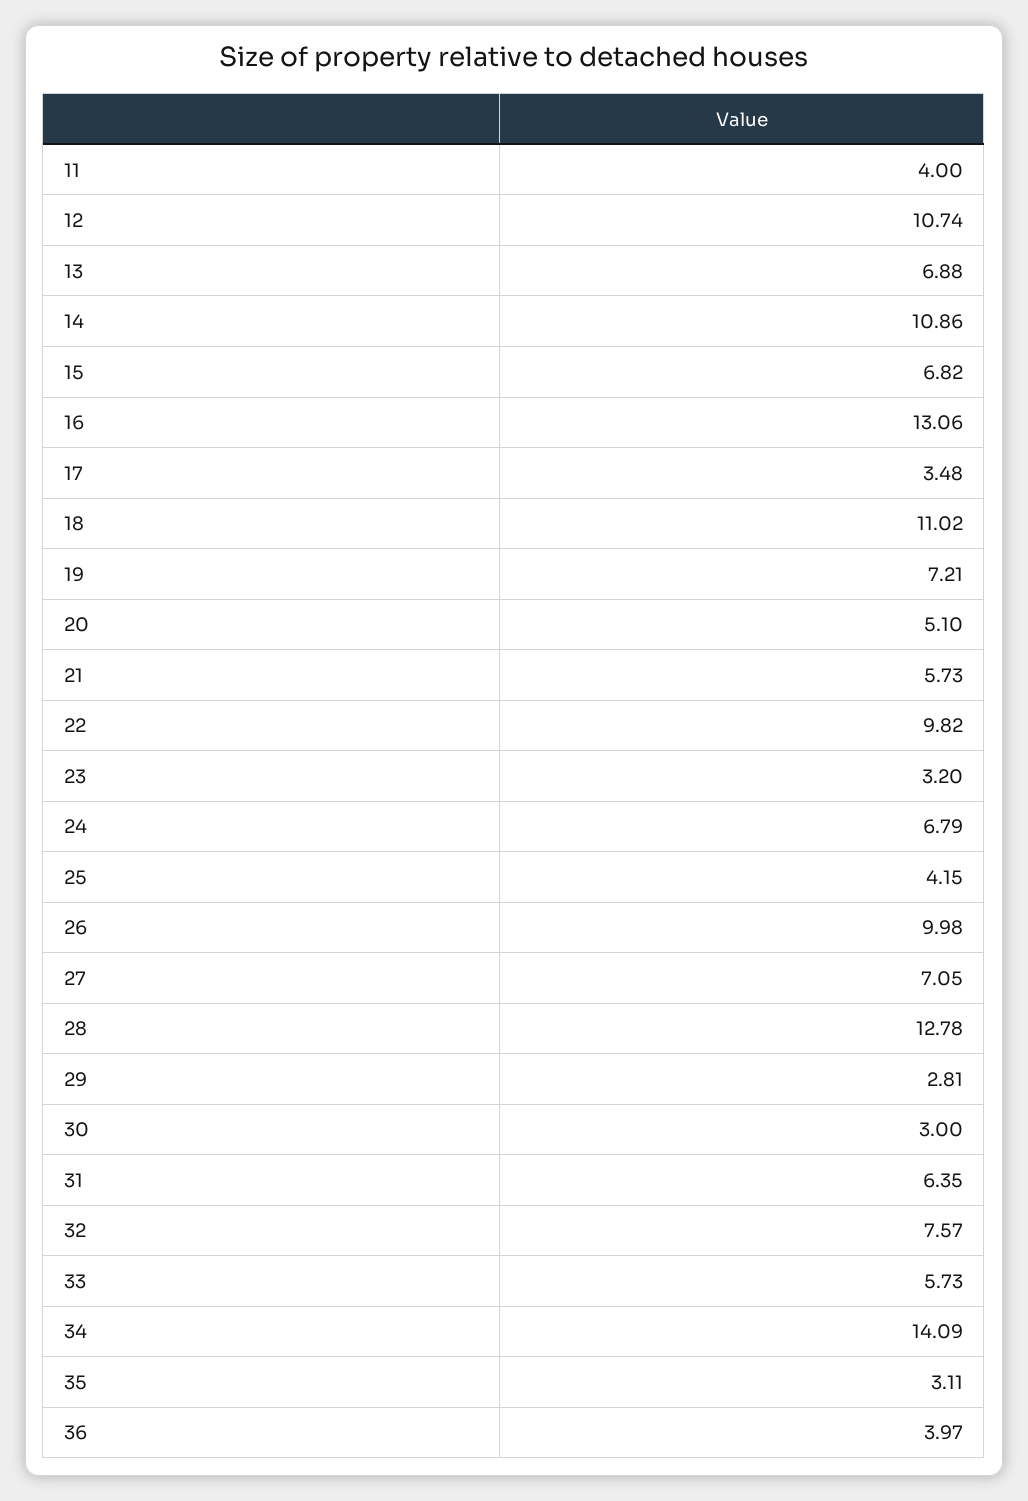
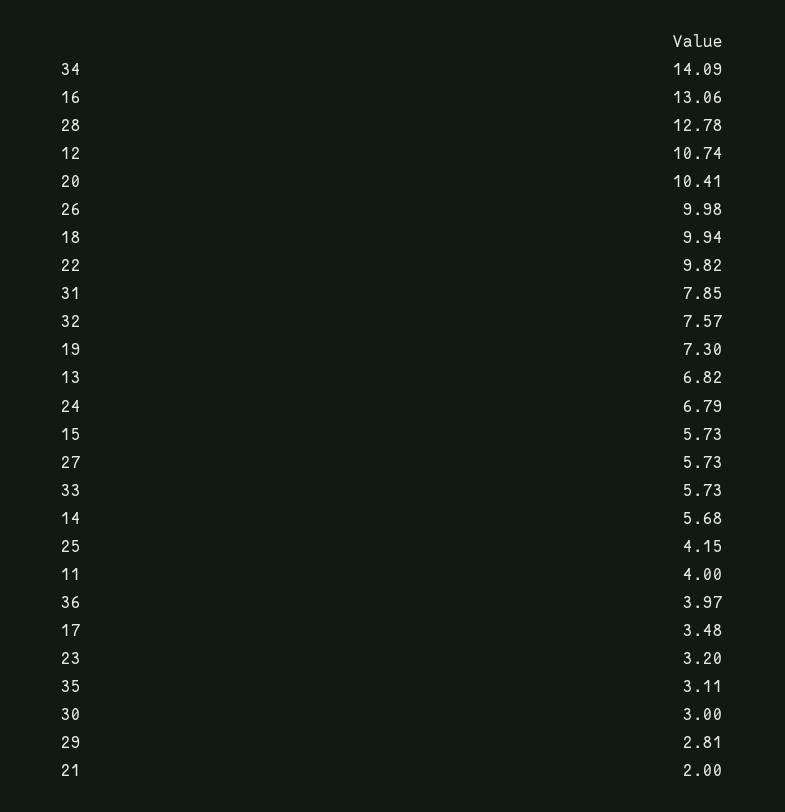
  {
    "11": 4,
    "12": 10.74,
-   "13": 6.88,
+   "13": 6.82,
-   "14": 10.86,
+   "14": 5.68,
-   "15": 6.82,
+   "15": 5.73,
    "16": 13.06,
    "17": 3.48,
-   "18": 11.02,
+   "18": 9.94,
-   "19": 7.21,
+   "19": 7.3,
-   "20": 5.1,
+   "20": 10.41,
-   "21": 5.73,
+   "21": 2,
    "22": 9.82,
    "23": 3.2,
    "24": 6.79,
    "25": 4.15,
    "26": 9.98,
-   "27": 7.05,
+   "27": 5.73,
    "28": 12.78,
    "29": 2.81,
    "30": 3,
-   "31": 6.35,
+   "31": 7.85,
    "32": 7.57,
    "33": 5.73,
    "34": 14.09,
    "35": 3.11,
    "36": 3.97
  }

